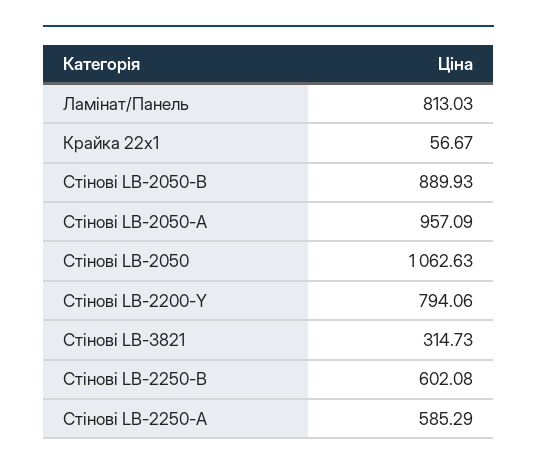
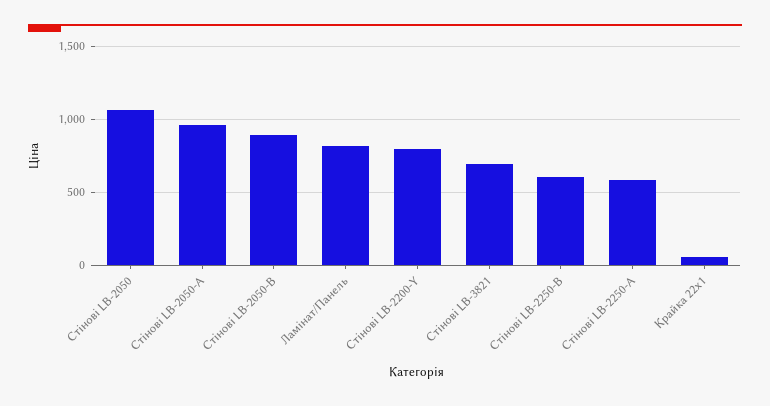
  {
    "Ламінат/Панель": 813.03,
    "Крайка 22x1": 56.67,
    "Стінові LB-2050-В": 889.93,
    "Стінові LB-2050-А": 957.09,
    "Стінові LB-2050": 1062.63,
    "Стінові LB-2200-Y": 794.06,
-   "Стінові LB-3821": 314.73,
+   "Стінові LB-3821": 700,
    "Стінові LB-2250-В": 602.08,
    "Стінові LB-2250-А": 585.29
  }

